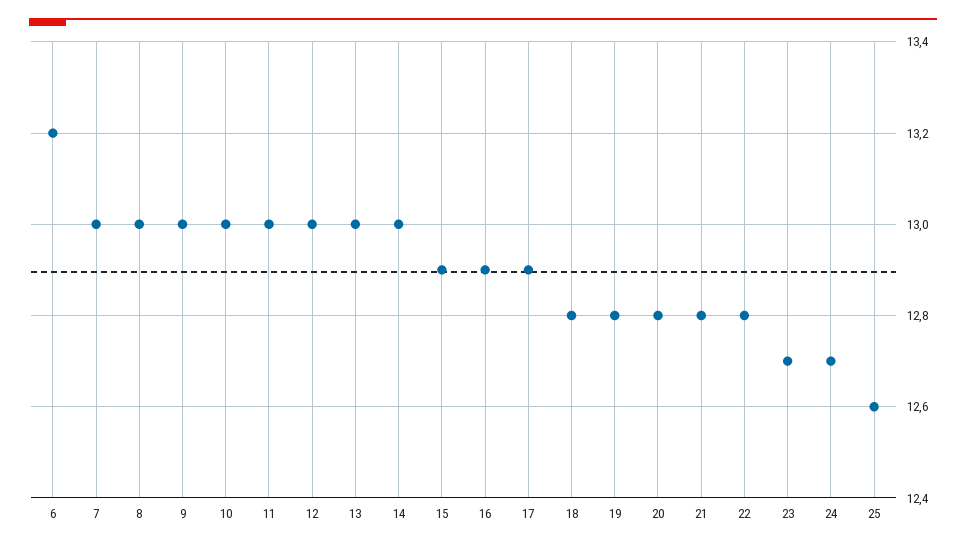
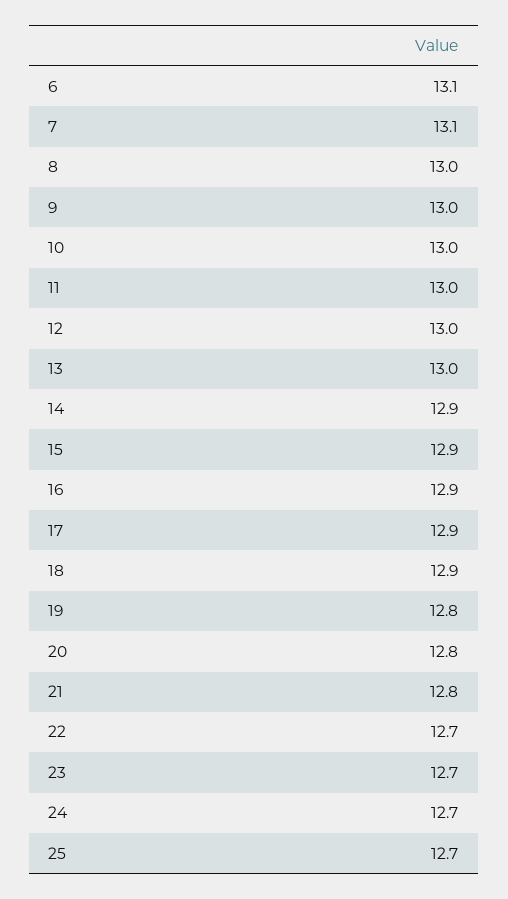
  {
-   "6": 13.2,
+   "6": 13.1,
-   "7": 13,
+   "7": 13.1,
    "8": 13,
    "9": 13,
    "10": 13,
    "11": 13,
    "12": 13,
    "13": 13,
-   "14": 13,
+   "14": 12.9,
    "15": 12.9,
    "16": 12.9,
    "17": 12.9,
-   "18": 12.8,
+   "18": 12.9,
    "19": 12.8,
    "20": 12.8,
    "21": 12.8,
-   "22": 12.8,
+   "22": 12.7,
    "23": 12.7,
    "24": 12.7,
-   "25": 12.6
+   "25": 12.7
  }

